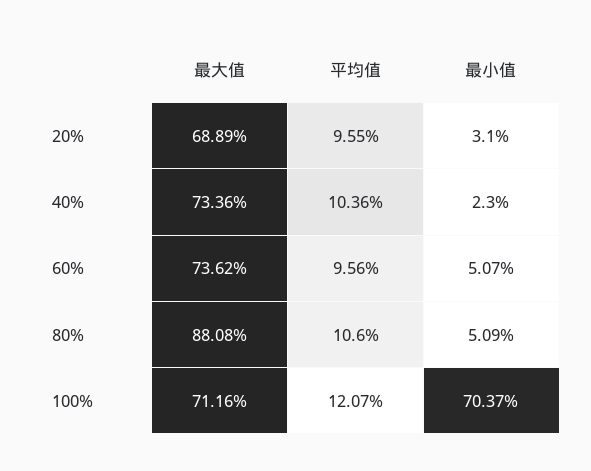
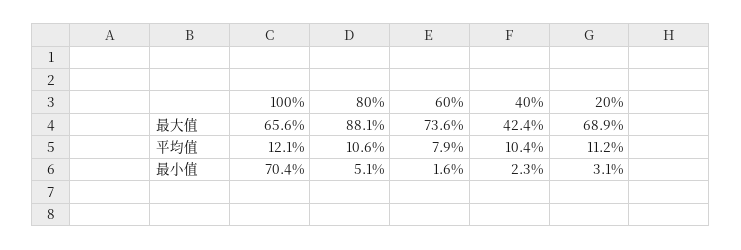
  {
    "最大值": {
      "20%": 68.89,
-     "40%": 73.36,
+     "40%": 42.4,
      "60%": 73.62,
      "80%": 88.08,
-     "100%": 71.16
+     "100%": 65.6
    },
    "平均值": {
-     "20%": 9.55,
+     "20%": 11.2,
      "40%": 10.36,
-     "60%": 9.56,
+     "60%": 7.9,
      "80%": 10.6,
      "100%": 12.07
    },
    "最小值": {
      "20%": 3.1,
      "40%": 2.3,
-     "60%": 5.07,
+     "60%": 1.6,
      "80%": 5.09,
      "100%": 70.37
    }
  }

